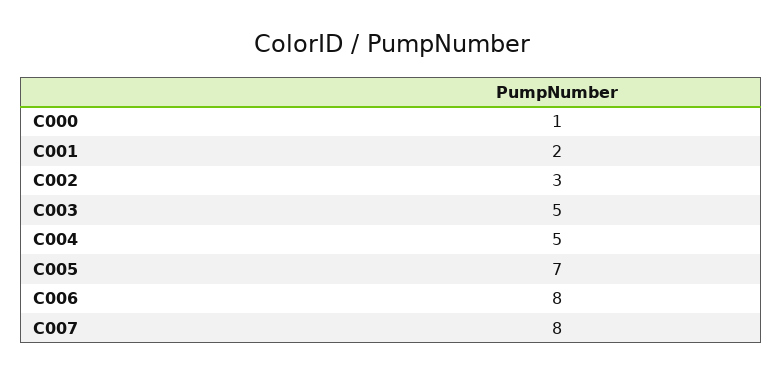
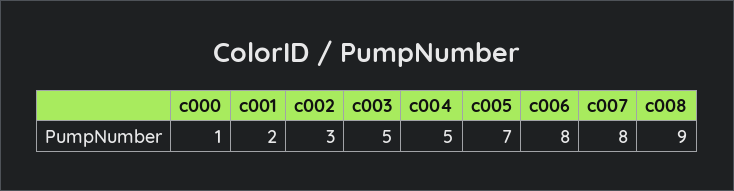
  {
    "C000": 1,
    "C001": 2,
    "C002": 3,
    "C003": 5,
    "C004": 5,
    "C005": 7,
    "C006": 8,
-   "C007": 8
+   "C007": 8,
+   "c008": 9
  }

